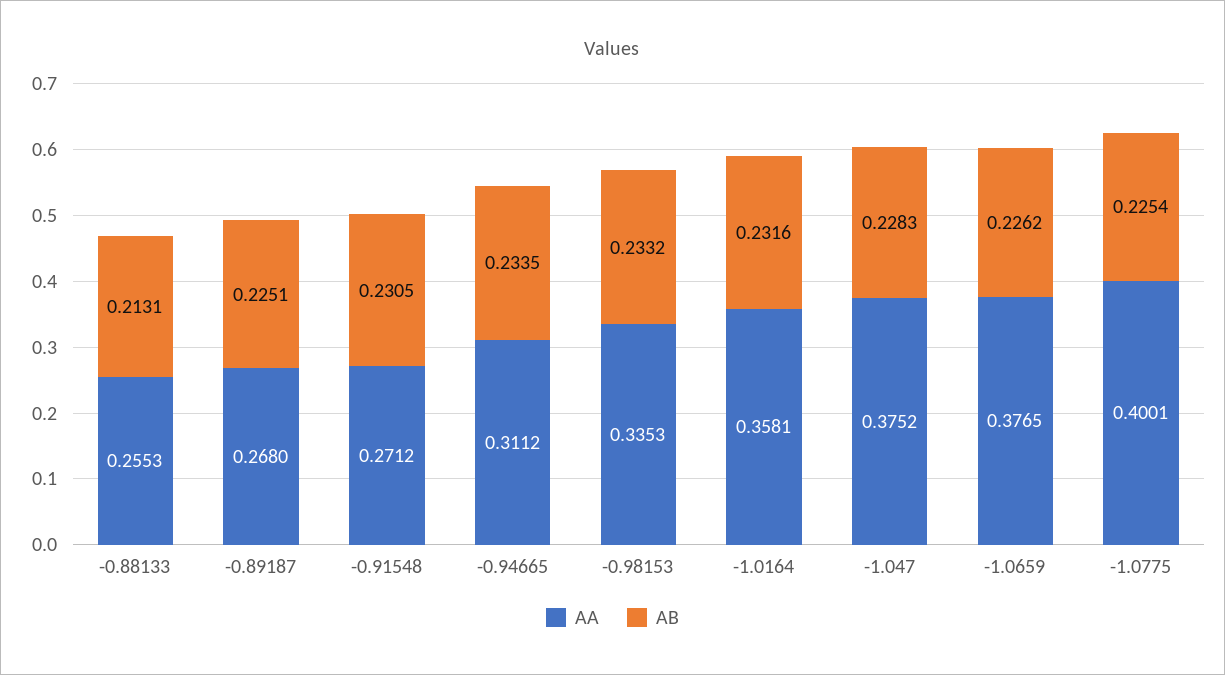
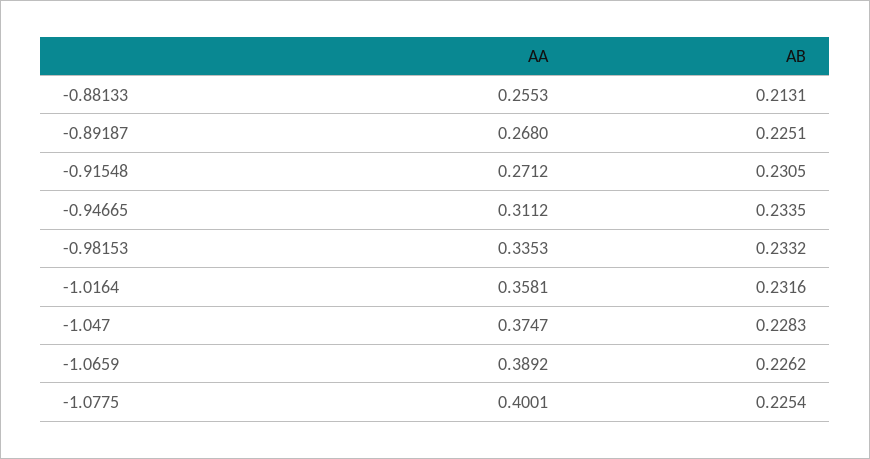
  {
    "AA": {
      "-0.88133": 0.2553,
      "-0.89187": 0.268,
      "-0.91548": 0.2712,
      "-0.94665": 0.3112,
      "-0.98153": 0.3353,
      "-1.0164": 0.3581,
-     "-1.047": 0.3752,
+     "-1.047": 0.3747,
-     "-1.0659": 0.3765,
+     "-1.0659": 0.3892,
      "-1.0775": 0.4001
    },
    "AB": {
      "-0.88133": 0.2131,
      "-0.89187": 0.2251,
      "-0.91548": 0.2305,
      "-0.94665": 0.2335,
      "-0.98153": 0.2332,
      "-1.0164": 0.2316,
      "-1.047": 0.2283,
      "-1.0659": 0.2262,
      "-1.0775": 0.2254
    }
  }

